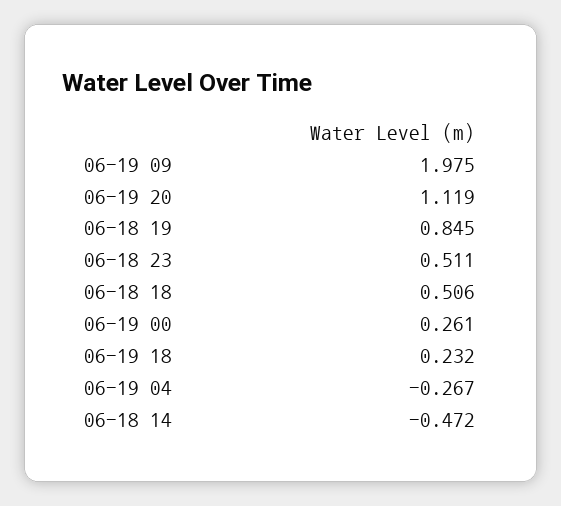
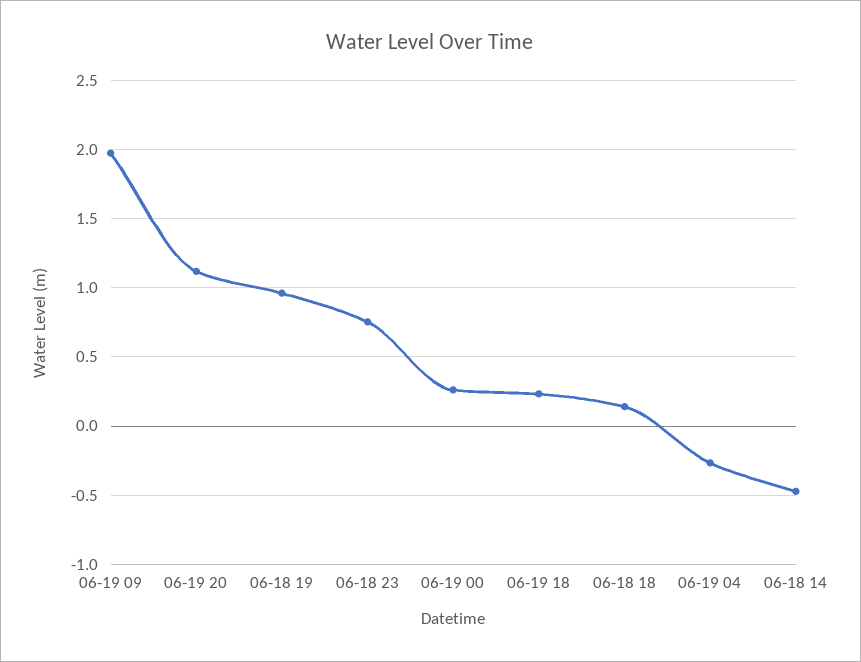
  {
    "06-19 09": 1.975,
    "06-19 20": 1.119,
-   "06-18 19": 0.845,
+   "06-18 19": 0.95,
-   "06-18 23": 0.511,
+   "06-18 23": 0.75,
-   "06-18 18": 0.506,
+   "06-18 18": 0.15,
    "06-19 00": 0.261,
    "06-19 18": 0.232,
    "06-19 04": -0.267,
    "06-18 14": -0.472
  }

